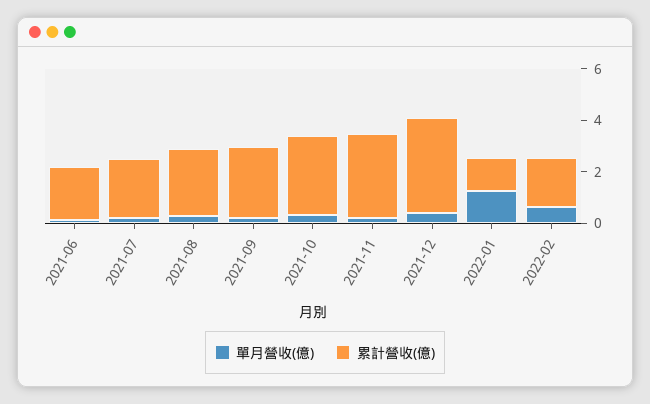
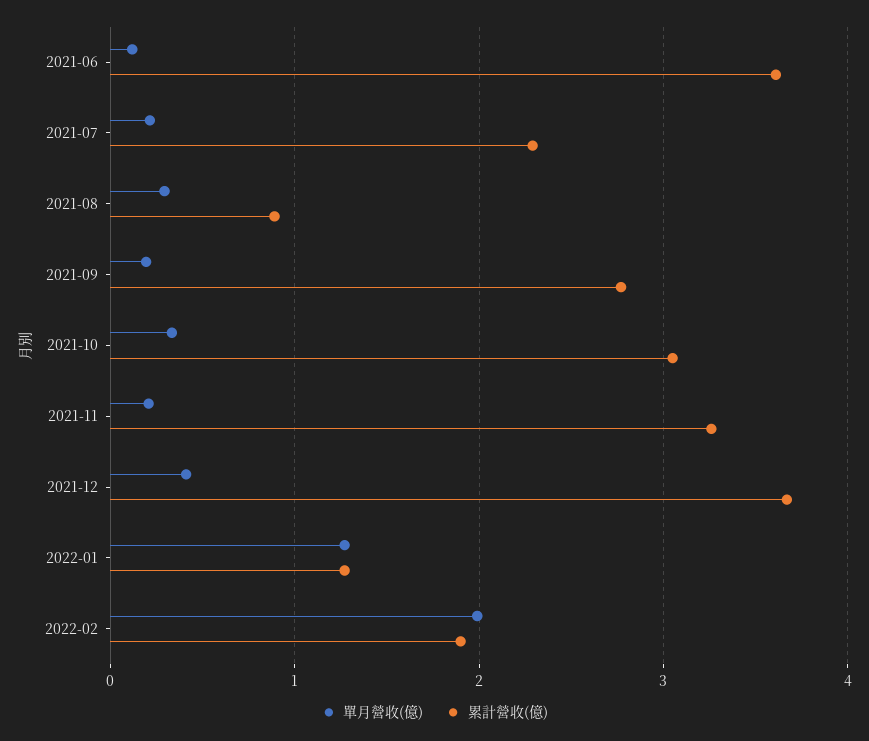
  {
    "單月營收(億)": {
      "2021-06": 0.1,
      "2021-07": 0.2,
      "2021-08": 0.3,
      "2021-09": 0.2,
      "2021-10": 0.3,
      "2021-11": 0.2,
      "2021-12": 0.4,
      "2022-01": 1.3,
-     "2022-02": 0.5
+     "2022-02": 2
    },
    "累計營收(億)": {
-     "2021-06": 2,
+     "2021-06": 3.6,
      "2021-07": 2.3,
-     "2021-08": 2.5,
+     "2021-08": 0.9,
      "2021-09": 2.8,
      "2021-10": 3.1,
      "2021-11": 3.3,
      "2021-12": 3.7,
      "2022-01": 1.3,
      "2022-02": 1.9
    }
  }

